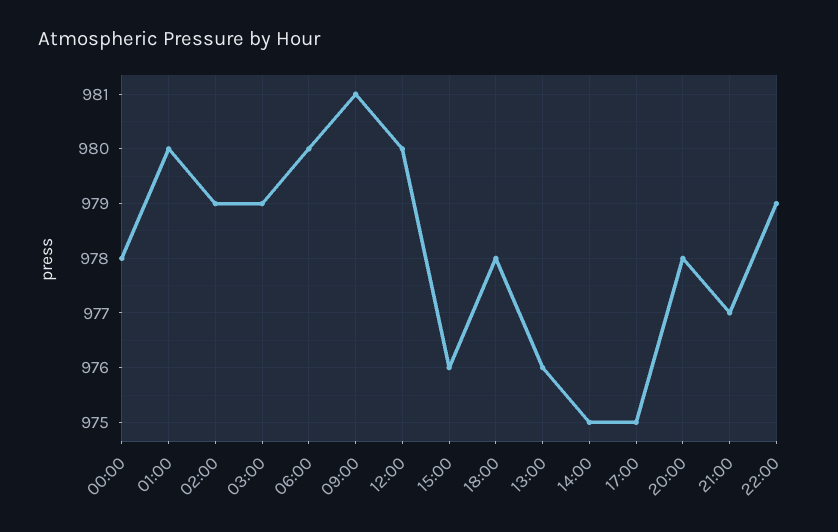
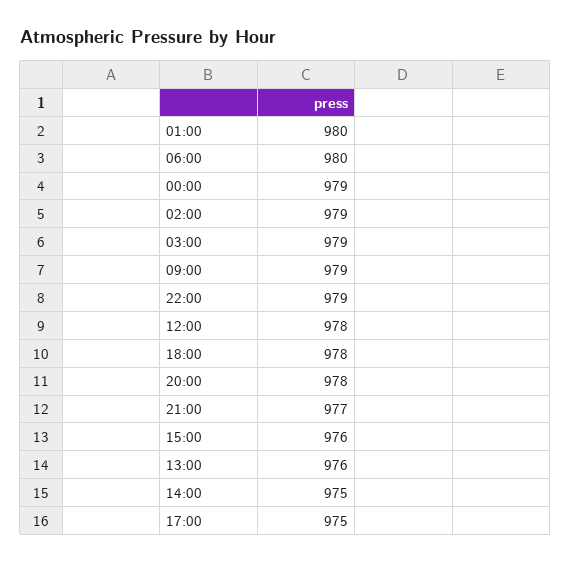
  {
-   "00:00": 978,
+   "00:00": 979,
    "01:00": 980,
    "02:00": 979,
    "03:00": 979,
    "06:00": 980,
-   "09:00": 981,
+   "09:00": 979,
-   "12:00": 980,
+   "12:00": 978,
    "15:00": 976,
    "18:00": 978,
    "13:00": 976,
    "14:00": 975,
    "17:00": 975,
    "20:00": 978,
    "21:00": 977,
    "22:00": 979
  }

